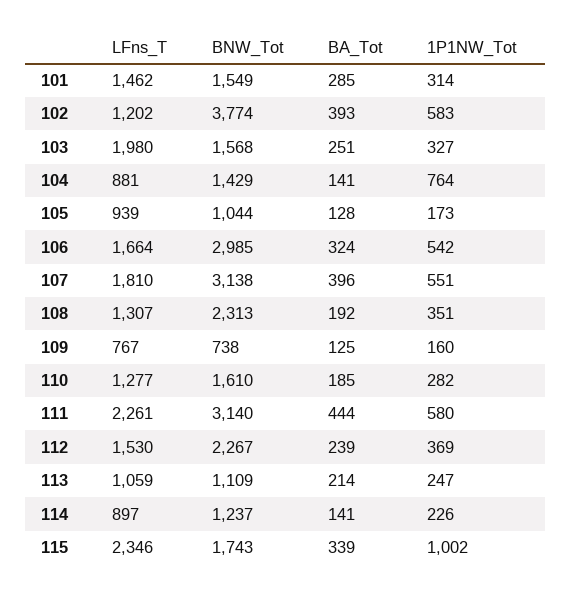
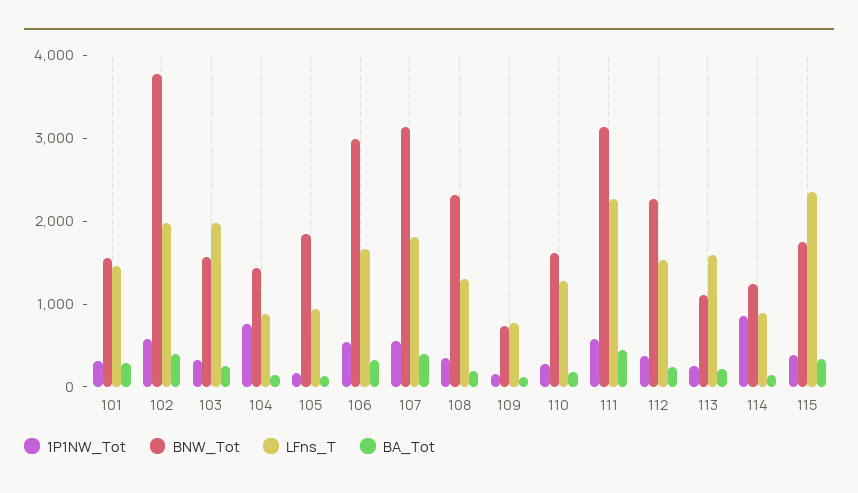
  {
    "LFns_T": {
      "101": 1462,
-     "102": 1202,
+     "102": 2000,
      "103": 1980,
      "104": 881,
      "105": 939,
      "106": 1664,
      "107": 1810,
      "108": 1307,
      "109": 767,
      "110": 1277,
      "111": 2261,
      "112": 1530,
-     "113": 1059,
+     "113": 1600,
      "114": 897,
      "115": 2346
    },
    "BNW_Tot": {
      "101": 1549,
      "102": 3774,
      "103": 1568,
      "104": 1429,
-     "105": 1044,
+     "105": 1800,
      "106": 2985,
      "107": 3138,
      "108": 2313,
      "109": 738,
      "110": 1610,
      "111": 3140,
      "112": 2267,
      "113": 1109,
      "114": 1237,
      "115": 1743
    },
    "BA_Tot": {
      "101": 285,
      "102": 393,
      "103": 251,
      "104": 141,
      "105": 128,
      "106": 324,
      "107": 396,
      "108": 192,
      "109": 125,
      "110": 185,
      "111": 444,
      "112": 239,
      "113": 214,
      "114": 141,
      "115": 339
    },
    "1P1NW_Tot": {
      "101": 314,
      "102": 583,
      "103": 327,
      "104": 764,
      "105": 173,
      "106": 542,
      "107": 551,
      "108": 351,
      "109": 160,
      "110": 282,
      "111": 580,
      "112": 369,
      "113": 247,
-     "114": 226,
+     "114": 800,
-     "115": 1002
+     "115": 400
    }
  }

